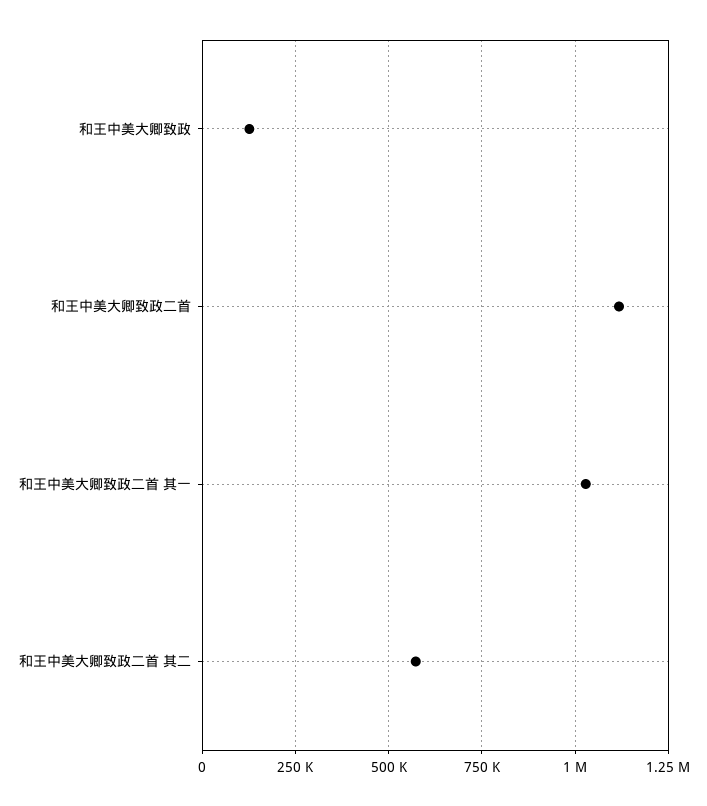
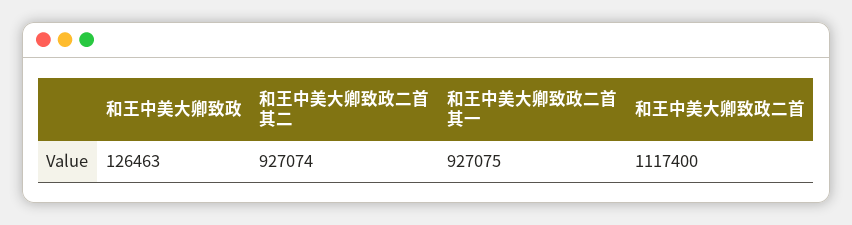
  {
    "和王中美大卿致政": 126463,
    "和王中美大卿致政二首": 1117400,
-   "和王中美大卿致政二首 其一": 1025000,
+   "和王中美大卿致政二首 其一": 927075,
-   "和王中美大卿致政二首 其二": 575000
+   "和王中美大卿致政二首 其二": 927074
  }

